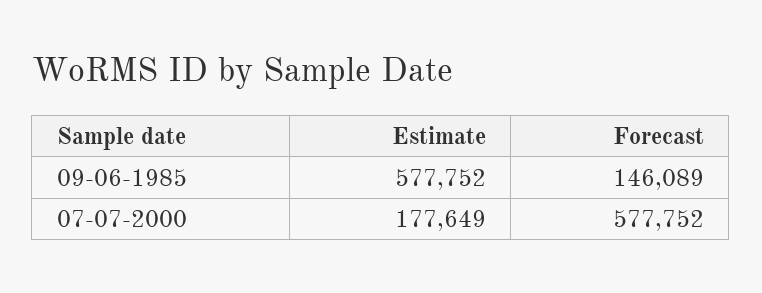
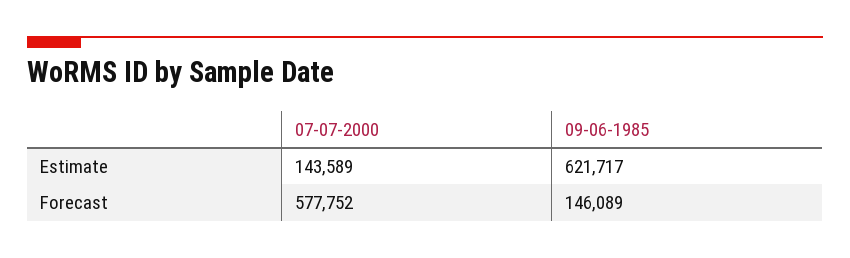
  {
    "Estimate": {
-     "09-06-1985": 577752,
+     "09-06-1985": 621717,
-     "07-07-2000": 177649
+     "07-07-2000": 143589
    },
    "Forecast": {
      "09-06-1985": 146089,
      "07-07-2000": 577752
    }
  }

